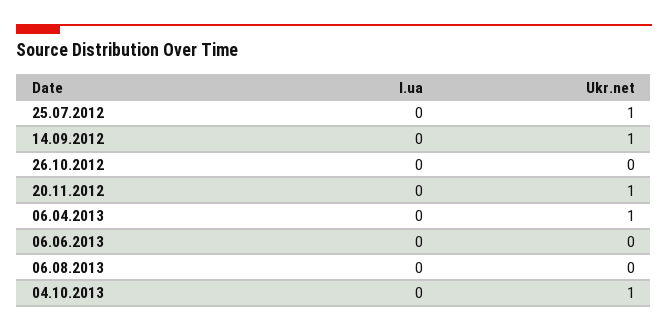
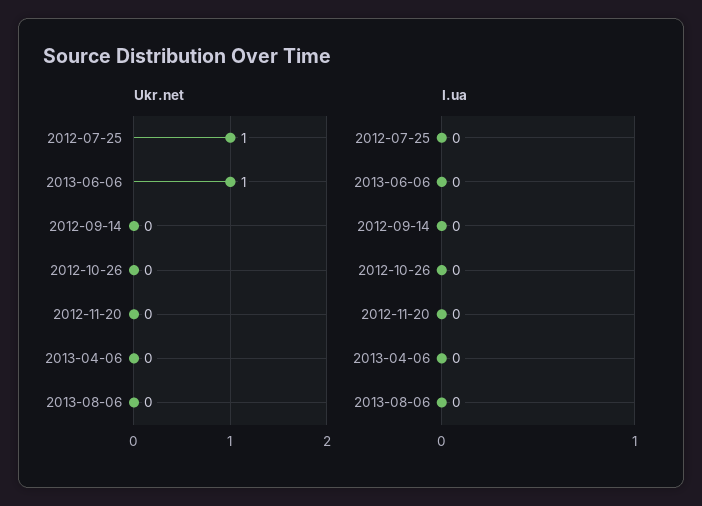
  {
    "I.ua": {
      "25.07.2012": 0,
      "14.09.2012": 0,
      "26.10.2012": 0,
      "20.11.2012": 0,
      "06.04.2013": 0,
      "06.06.2013": 0,
-     "06.08.2013": 0,
+     "06.08.2013": 0
-     "04.10.2013": 0
    },
    "Ukr.net": {
      "25.07.2012": 1,
-     "14.09.2012": 1,
+     "14.09.2012": 0,
      "26.10.2012": 0,
-     "20.11.2012": 1,
+     "20.11.2012": 0,
-     "06.04.2013": 1,
+     "06.04.2013": 0,
-     "06.06.2013": 0,
+     "06.06.2013": 1,
-     "06.08.2013": 0,
+     "06.08.2013": 0
-     "04.10.2013": 1
    }
  }

